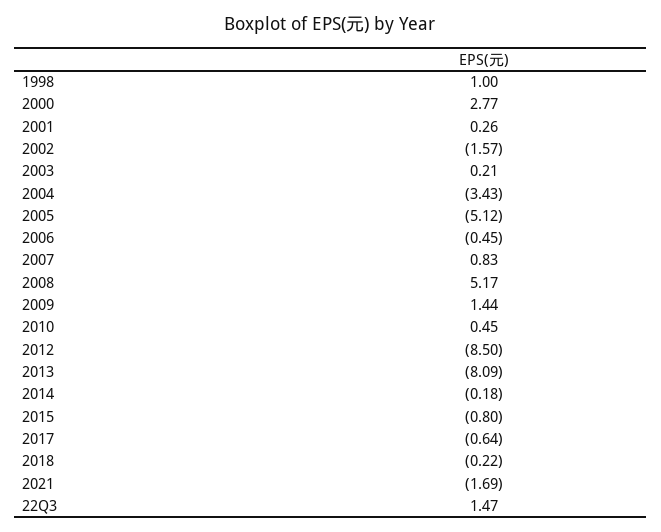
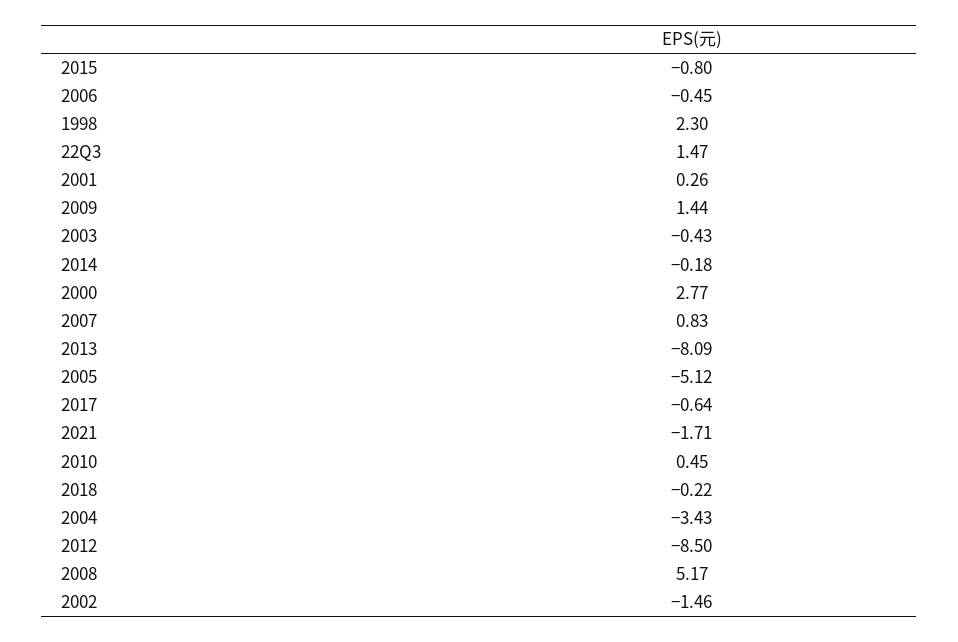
  {
-   "1998": 1,
+   "1998": 2.3,
    "2000": 2.77,
    "2001": 0.26,
-   "2002": -1.57,
+   "2002": -1.46,
-   "2003": 0.21,
+   "2003": -0.43,
    "2004": -3.43,
    "2005": -5.12,
    "2006": -0.45,
    "2007": 0.83,
    "2008": 5.17,
    "2009": 1.44,
    "2010": 0.45,
    "2012": -8.5,
    "2013": -8.09,
    "2014": -0.18,
    "2015": -0.8,
    "2017": -0.64,
    "2018": -0.22,
-   "2021": -1.69,
+   "2021": -1.71,
    "22Q3": 1.47
  }

